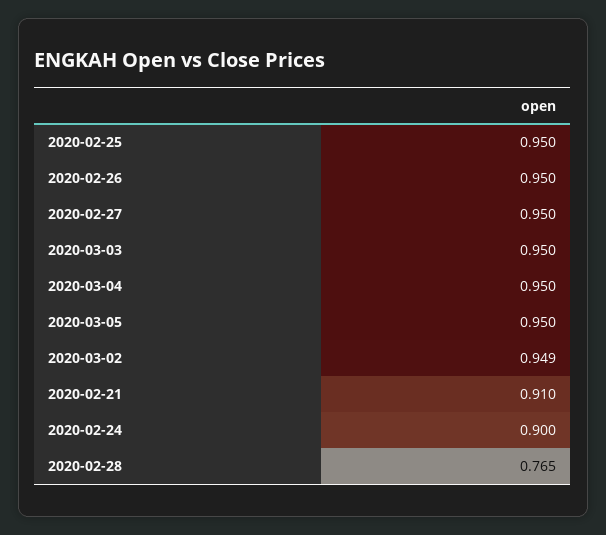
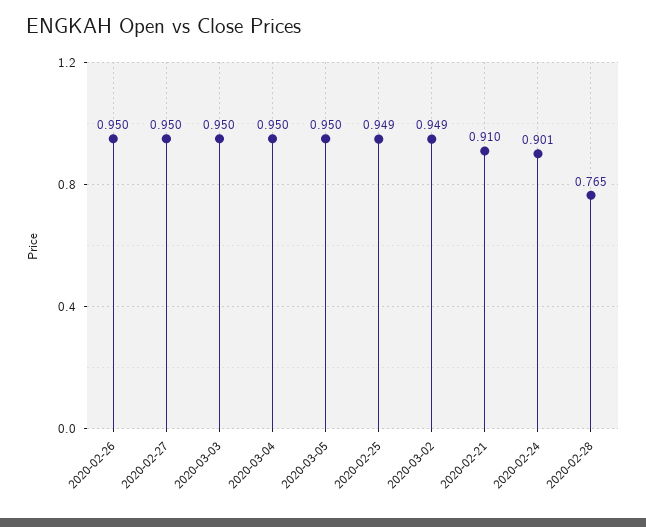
  {
-   "2020-02-25": 0.95,
+   "2020-02-25": 0.949,
    "2020-02-26": 0.95,
    "2020-02-27": 0.95,
    "2020-03-03": 0.95,
    "2020-03-04": 0.95,
    "2020-03-05": 0.95,
    "2020-03-02": 0.949,
    "2020-02-21": 0.91,
-   "2020-02-24": 0.9,
+   "2020-02-24": 0.901,
    "2020-02-28": 0.765
  }

